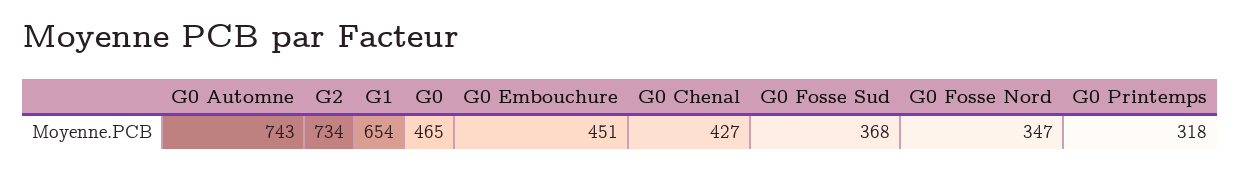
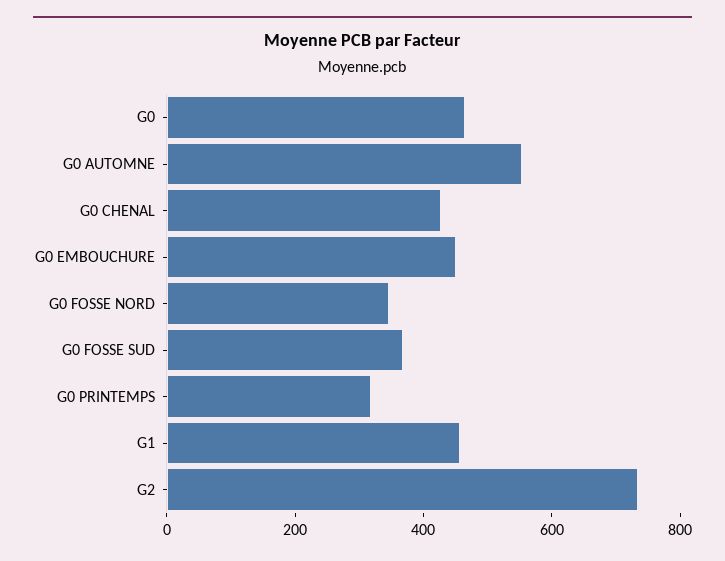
  {
-   "G0 Automne": 743,
+   "G0 Automne": 550,
    "G2": 734,
-   "G1": 654,
+   "G1": 450,
    "G0": 465,
    "G0 Embouchure": 451,
    "G0 Chenal": 427,
    "G0 Fosse Sud": 368,
    "G0 Fosse Nord": 347,
    "G0 Printemps": 318
  }

